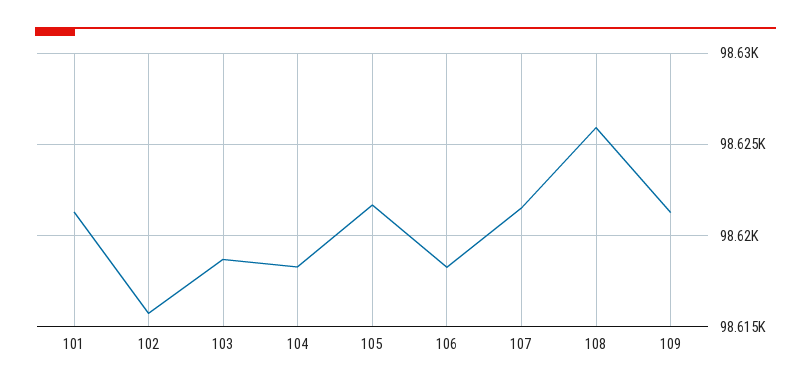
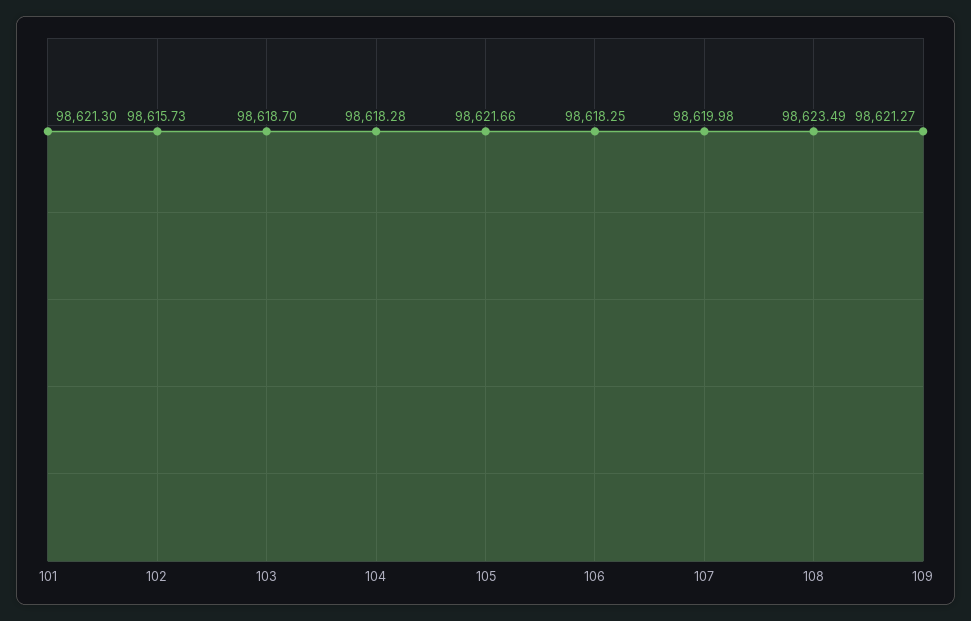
  {
    "101": 98621.3,
    "102": 98615.73,
    "103": 98618.7,
    "104": 98618.28,
    "105": 98621.66,
    "106": 98618.25,
-   "107": 98621.5,
+   "107": 98619.98,
-   "108": 98626,
+   "108": 98623.49,
    "109": 98621.27
  }

